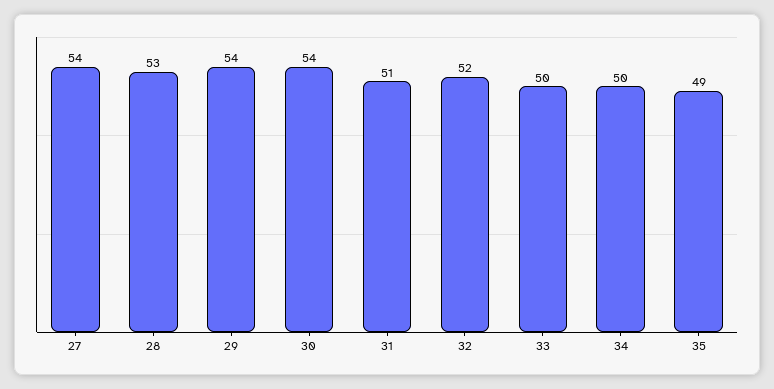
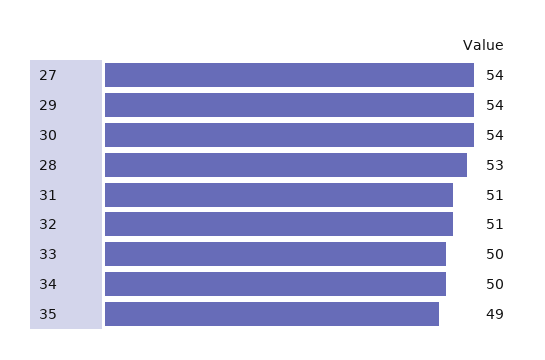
  {
    "27": 54,
    "28": 53,
    "29": 54,
    "30": 54,
    "31": 51,
-   "32": 52,
+   "32": 51,
    "33": 50,
    "34": 50,
    "35": 49
  }

